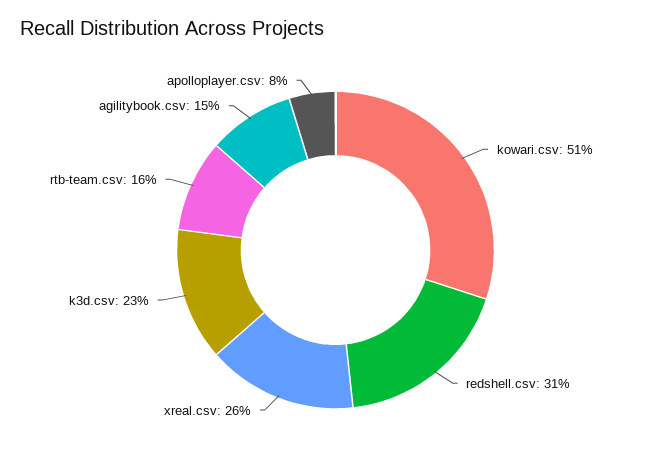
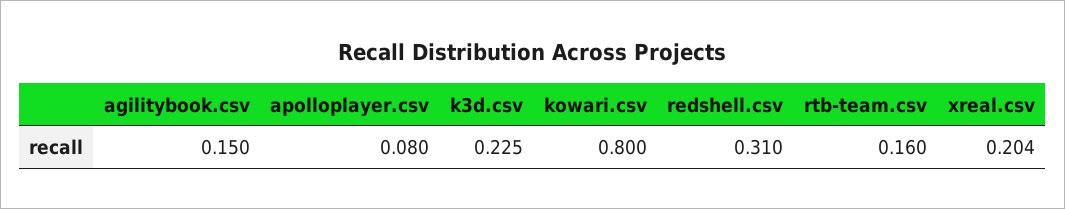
  {
-   "kowari.csv": 0.51,
+   "kowari.csv": 0.8,
    "redshell.csv": 0.31,
-   "xreal.csv": 0.26,
+   "xreal.csv": 0.204,
    "k3d.csv": 0.225,
    "rtb-team.csv": 0.16,
    "agilitybook.csv": 0.15,
    "apolloplayer.csv": 0.08
  }

